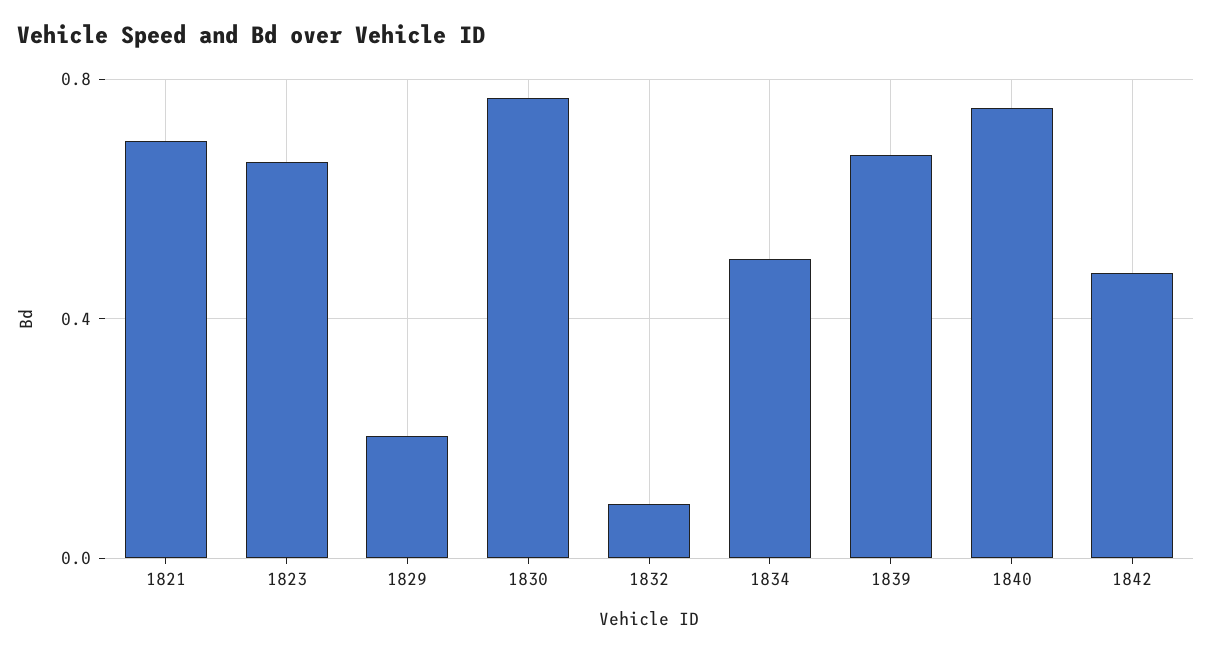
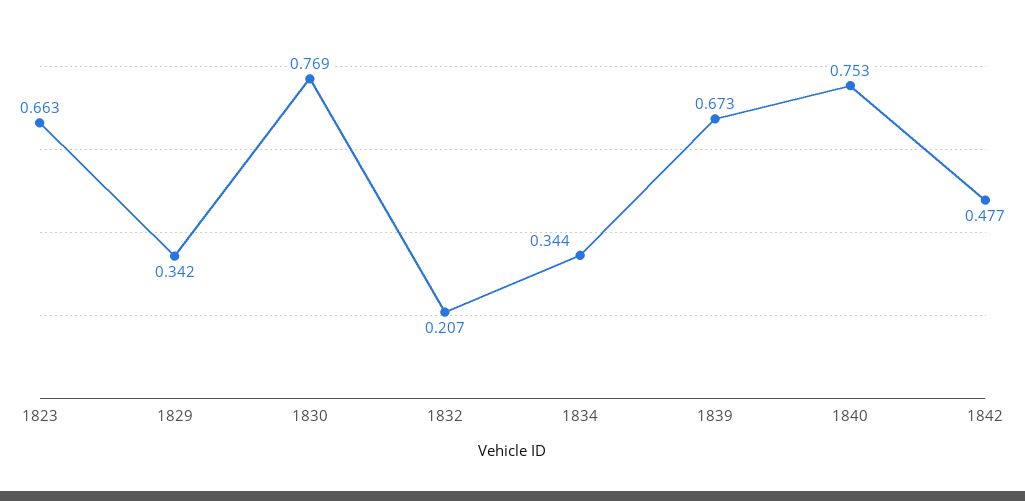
  {
-   "1821": 0.7,
    "1823": 0.663,
-   "1829": 0.2,
+   "1829": 0.342,
    "1830": 0.769,
-   "1832": 0.1,
+   "1832": 0.207,
-   "1834": 0.5,
+   "1834": 0.344,
    "1839": 0.673,
    "1840": 0.753,
    "1842": 0.477
  }

